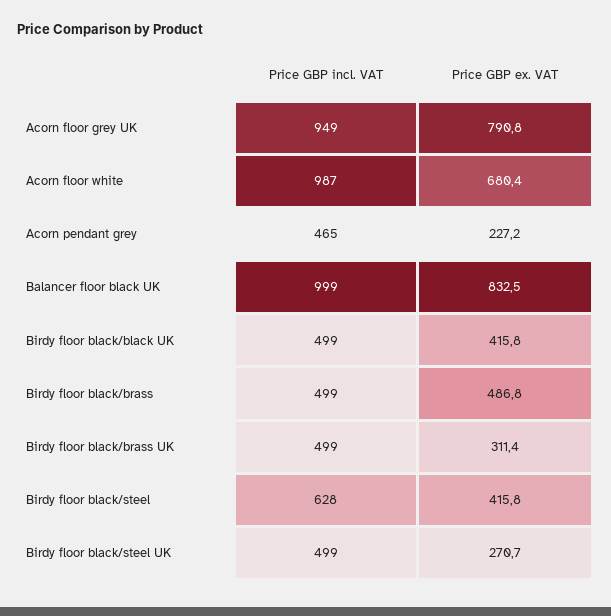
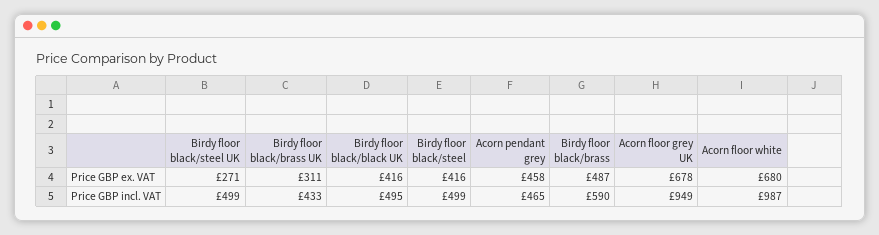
  {
    "Price GBP incl. VAT": {
      "Acorn floor grey UK": 949,
      "Acorn floor white": 987,
      "Acorn pendant grey": 465,
-     "Balancer floor black UK": 999,
-     "Birdy floor black/black UK": 499,
+     "Birdy floor black/black UK": 495,
-     "Birdy floor black/brass": 499,
+     "Birdy floor black/brass": 590,
-     "Birdy floor black/brass UK": 499,
+     "Birdy floor black/brass UK": 433,
-     "Birdy floor black/steel": 628,
+     "Birdy floor black/steel": 499,
      "Birdy floor black/steel UK": 499
    },
    "Price GBP ex. VAT": {
-     "Acorn floor grey UK": 790.8,
+     "Acorn floor grey UK": 678,
      "Acorn floor white": 680.4,
-     "Acorn pendant grey": 227.2,
+     "Acorn pendant grey": 458,
-     "Balancer floor black UK": 832.5,
      "Birdy floor black/black UK": 415.8,
      "Birdy floor black/brass": 486.8,
      "Birdy floor black/brass UK": 311.4,
      "Birdy floor black/steel": 415.8,
      "Birdy floor black/steel UK": 270.7
    }
  }

